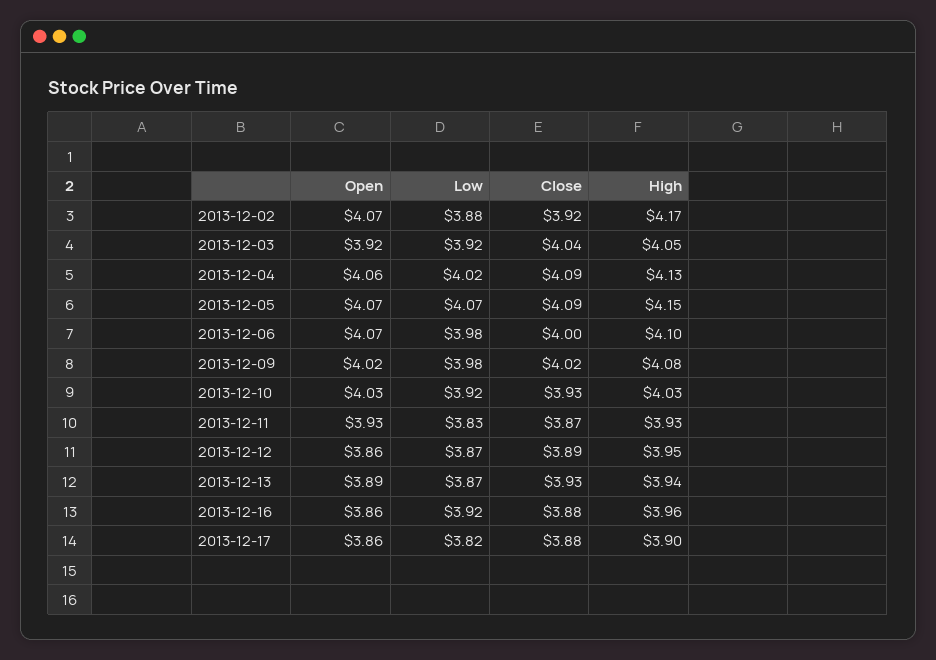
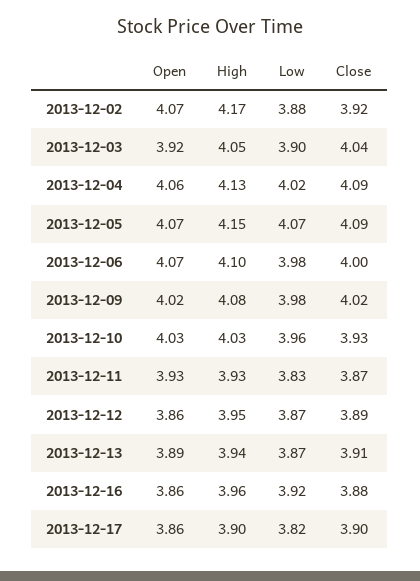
  {
    "Open": {
      "2013-12-02": 4.07,
      "2013-12-03": 3.92,
      "2013-12-04": 4.06,
      "2013-12-05": 4.07,
      "2013-12-06": 4.07,
      "2013-12-09": 4.02,
      "2013-12-10": 4.03,
      "2013-12-11": 3.93,
      "2013-12-12": 3.86,
      "2013-12-13": 3.89,
      "2013-12-16": 3.86,
      "2013-12-17": 3.86
    },
    "Low": {
      "2013-12-02": 3.88,
-     "2013-12-03": 3.92,
+     "2013-12-03": 3.9,
      "2013-12-04": 4.02,
      "2013-12-05": 4.07,
      "2013-12-06": 3.98,
      "2013-12-09": 3.98,
-     "2013-12-10": 3.92,
+     "2013-12-10": 3.96,
      "2013-12-11": 3.83,
      "2013-12-12": 3.87,
      "2013-12-13": 3.87,
      "2013-12-16": 3.92,
      "2013-12-17": 3.82
    },
    "Close": {
      "2013-12-02": 3.92,
      "2013-12-03": 4.04,
      "2013-12-04": 4.09,
      "2013-12-05": 4.09,
      "2013-12-06": 4,
      "2013-12-09": 4.02,
      "2013-12-10": 3.93,
      "2013-12-11": 3.87,
      "2013-12-12": 3.89,
-     "2013-12-13": 3.93,
+     "2013-12-13": 3.91,
      "2013-12-16": 3.88,
-     "2013-12-17": 3.88
+     "2013-12-17": 3.9
    },
    "High": {
      "2013-12-02": 4.17,
      "2013-12-03": 4.05,
      "2013-12-04": 4.13,
      "2013-12-05": 4.15,
      "2013-12-06": 4.1,
      "2013-12-09": 4.08,
      "2013-12-10": 4.03,
      "2013-12-11": 3.93,
      "2013-12-12": 3.95,
      "2013-12-13": 3.94,
      "2013-12-16": 3.96,
      "2013-12-17": 3.9
    }
  }

